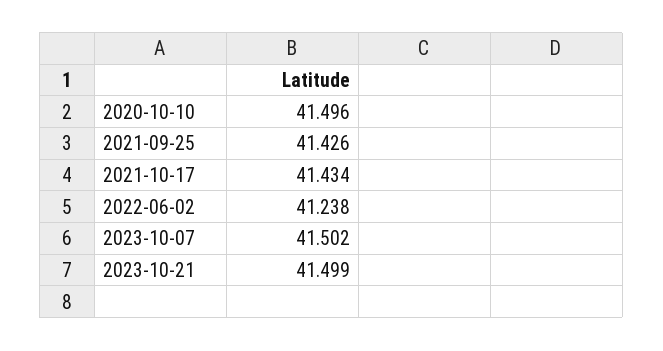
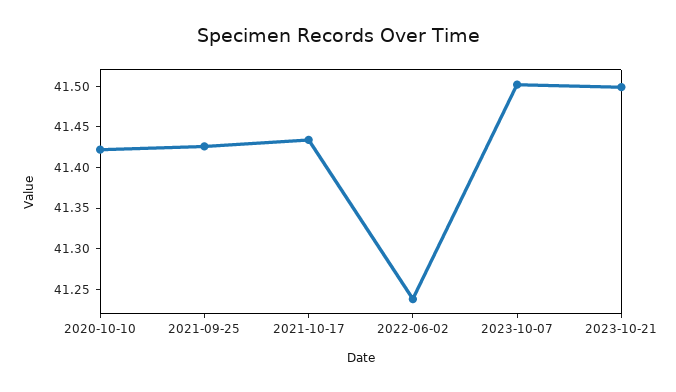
  {
-   "2020-10-10": 41.496,
+   "2020-10-10": 41.42,
    "2021-09-25": 41.426,
    "2021-10-17": 41.434,
    "2022-06-02": 41.238,
    "2023-10-07": 41.502,
    "2023-10-21": 41.499
  }

